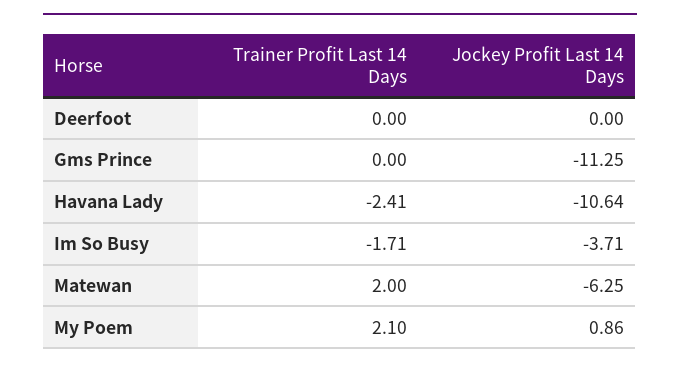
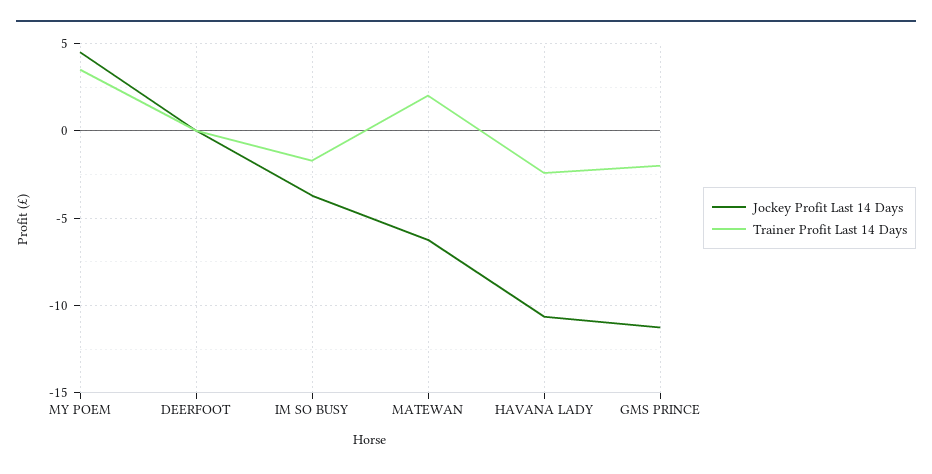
  {
    "Trainer Profit Last 14 Days": {
      "Deerfoot": 0,
-     "Gms Prince": 0,
+     "Gms Prince": -2,
      "Havana Lady": -2.41,
      "Im So Busy": -1.71,
      "Matewan": 2,
-     "My Poem": 2.1
+     "My Poem": 3.5
    },
    "Jockey Profit Last 14 Days": {
      "Deerfoot": 0,
      "Gms Prince": -11.25,
      "Havana Lady": -10.64,
      "Im So Busy": -3.71,
      "Matewan": -6.25,
-     "My Poem": 0.86
+     "My Poem": 4.5
    }
  }

